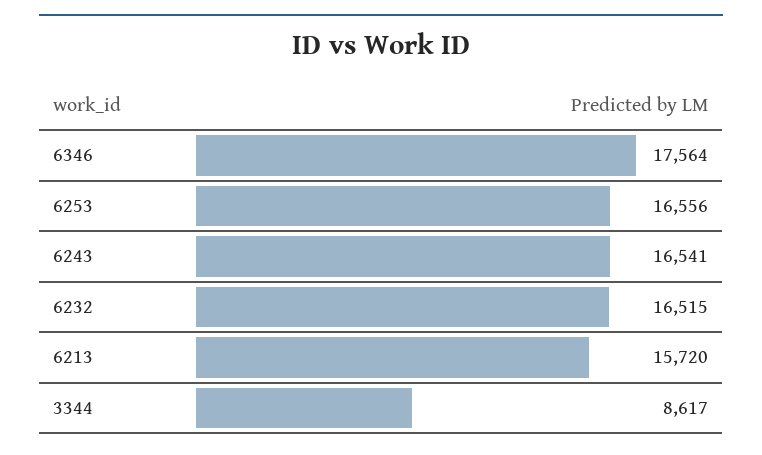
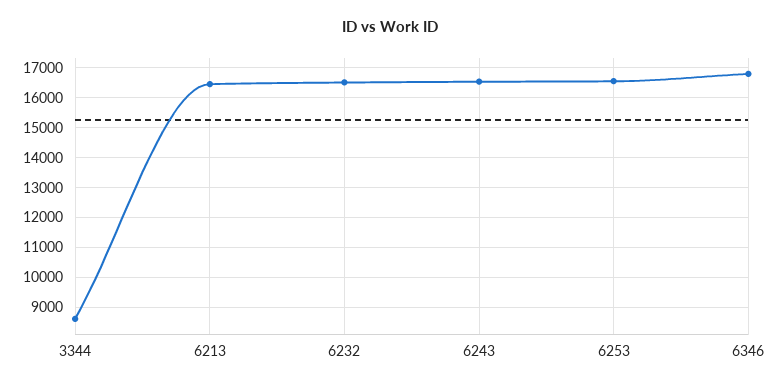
  {
-   "6346": 17564,
+   "6346": 16750,
    "6253": 16556,
    "6243": 16541,
    "6232": 16515,
-   "6213": 15720,
+   "6213": 16500,
    "3344": 8617
  }

